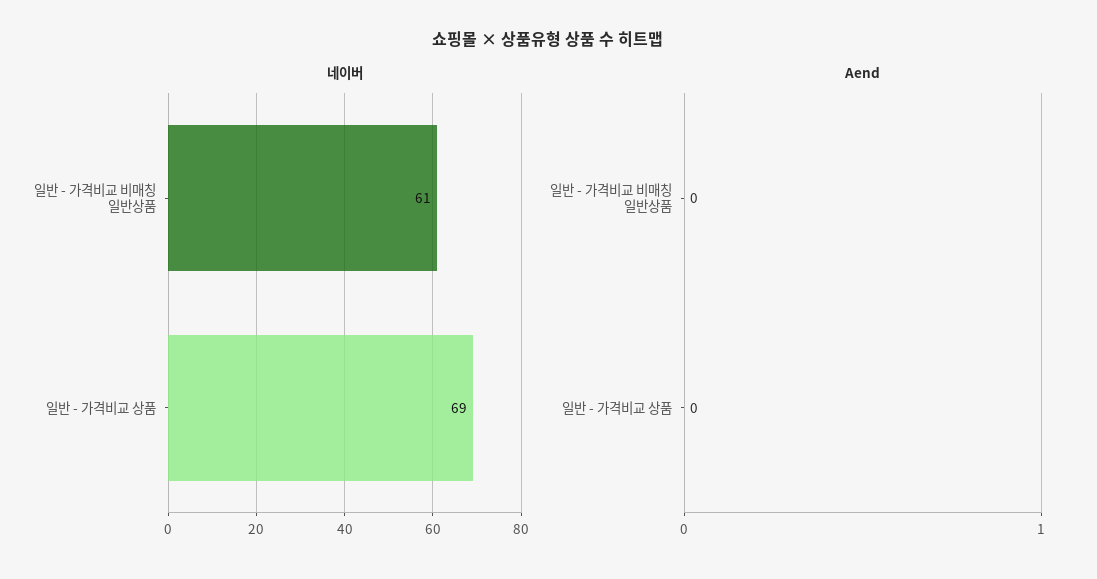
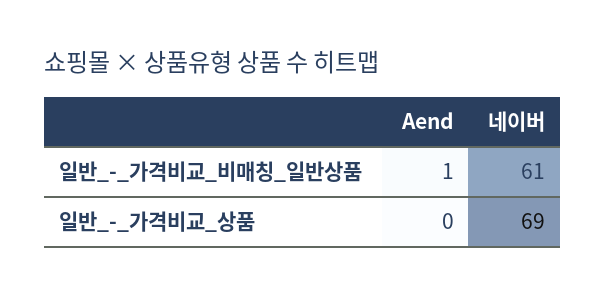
  {
    "네이버": {
      "일반 - 가격비교 비매칭 일반상품": 61,
      "일반 - 가격비교 상품": 69
    },
    "Aend": {
-     "일반 - 가격비교 비매칭 일반상품": 0,
+     "일반 - 가격비교 비매칭 일반상품": 1,
      "일반 - 가격비교 상품": 0
    }
  }

